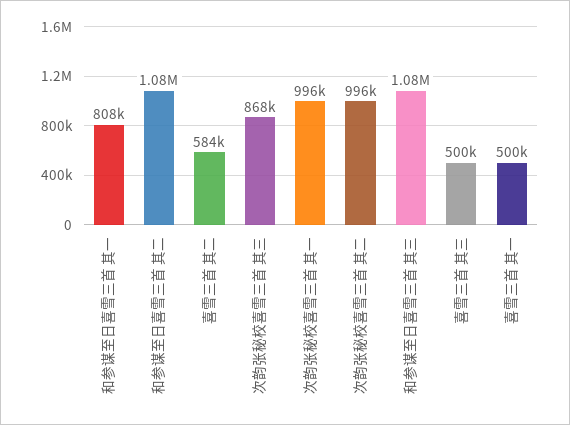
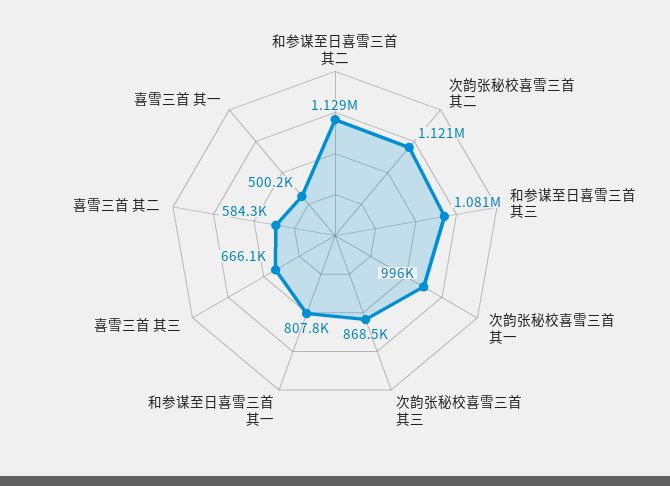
  {
    "和参谋至日喜雪三首 其一": 807800,
-   "和参谋至日喜雪三首 其二": 1080000,
+   "和参谋至日喜雪三首 其二": 1129000,
    "喜雪三首 其二": 584300,
    "次韵张秘校喜雪三首 其三": 868500,
    "次韵张秘校喜雪三首 其一": 996000,
-   "次韵张秘校喜雪三首 其二": 996000,
+   "次韵张秘校喜雪三首 其二": 1121000,
    "和参谋至日喜雪三首 其三": 1081000,
-   "喜雪三首 其三": 500000,
+   "喜雪三首 其三": 666100,
    "喜雪三首 其一": 500200
  }

